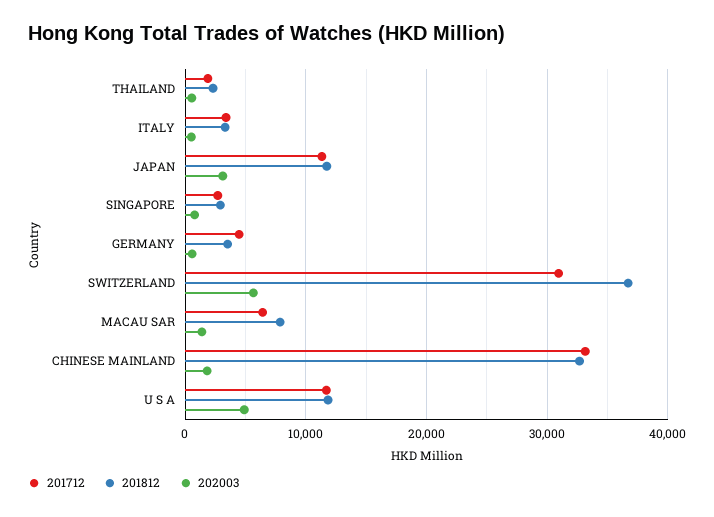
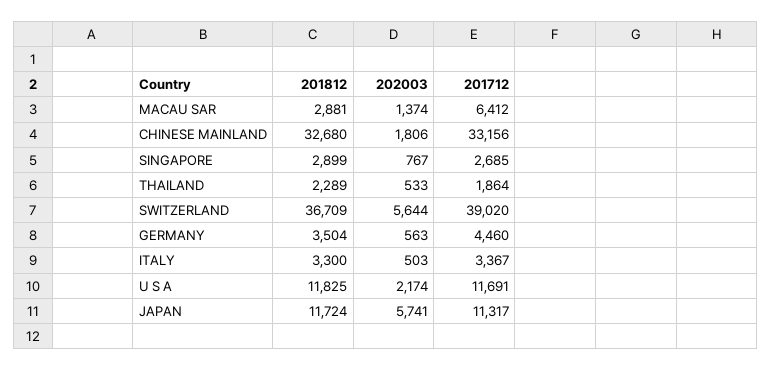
  {
    "201712": {
      "THAILAND": 1864,
      "ITALY": 3367,
      "JAPAN": 11317,
      "SINGAPORE": 2685,
      "GERMANY": 4460,
-     "SWITZERLAND": 31000,
+     "SWITZERLAND": 39020,
      "MACAU SAR": 6412,
      "CHINESE MAINLAND": 33156,
      "U S A": 11691
    },
    "201812": {
      "THAILAND": 2289,
      "ITALY": 3300,
      "JAPAN": 11724,
      "SINGAPORE": 2899,
      "GERMANY": 3504,
      "SWITZERLAND": 36709,
-     "MACAU SAR": 8000,
+     "MACAU SAR": 2881,
      "CHINESE MAINLAND": 32680,
      "U S A": 11825
    },
    "202003": {
      "THAILAND": 533,
      "ITALY": 503,
-     "JAPAN": 3000,
+     "JAPAN": 5741,
      "SINGAPORE": 767,
      "GERMANY": 563,
      "SWITZERLAND": 5644,
      "MACAU SAR": 1374,
      "CHINESE MAINLAND": 1806,
-     "U S A": 5000
+     "U S A": 2174
    }
  }

